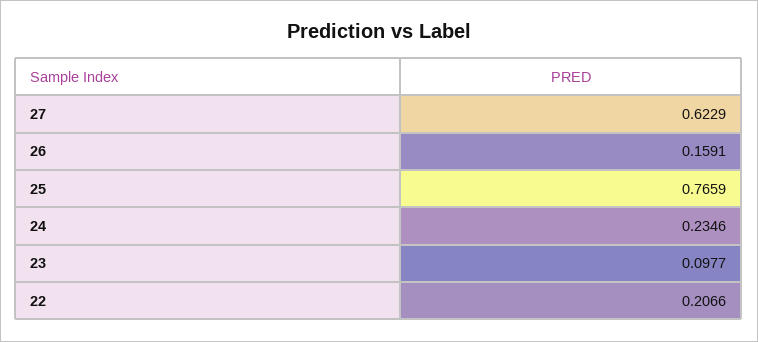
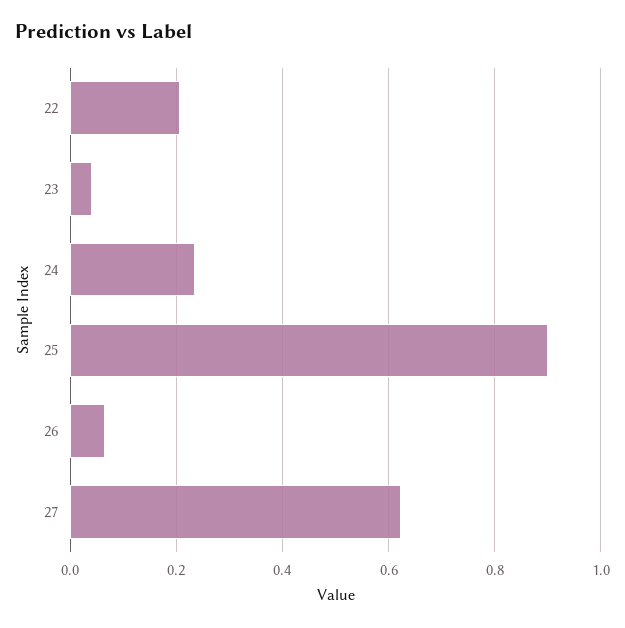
  {
    "27": 0.6229,
-   "26": 0.1591,
+   "26": 0.06,
-   "25": 0.7659,
+   "25": 0.9,
    "24": 0.2346,
-   "23": 0.0977,
+   "23": 0.04,
    "22": 0.2066
  }

